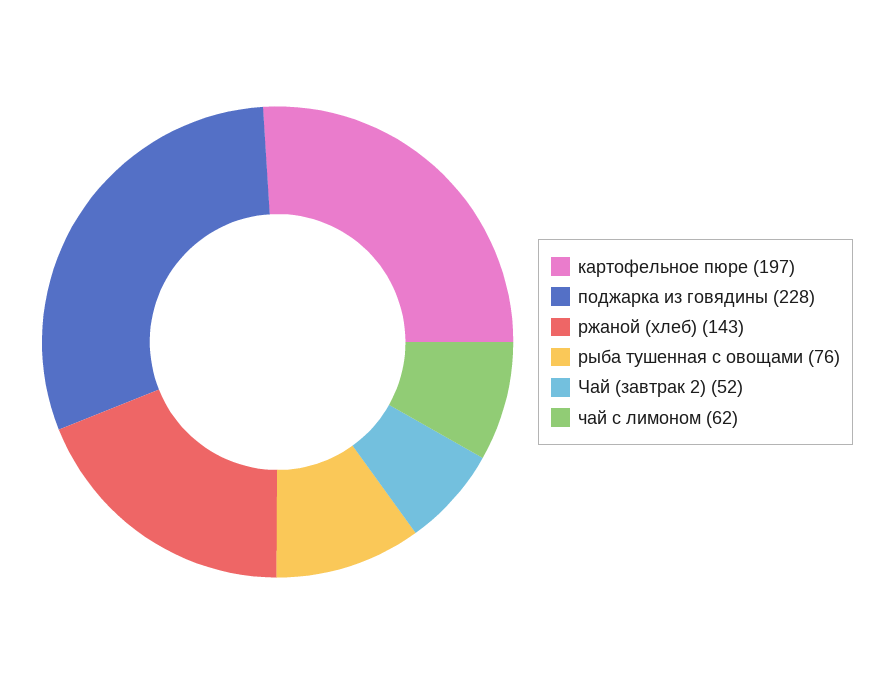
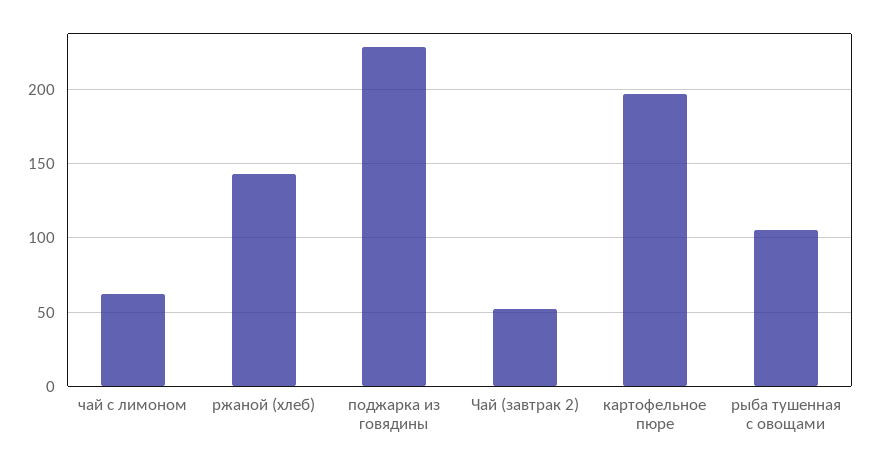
  {
    "картофельное пюре": 197,
    "поджарка из говядины": 228,
    "ржаной (хлеб)": 143,
-   "рыба тушенная с овощами": 76,
+   "рыба тушенная с овощами": 105,
    "Чай (завтрак 2)": 52,
    "чай с лимоном": 62
  }

